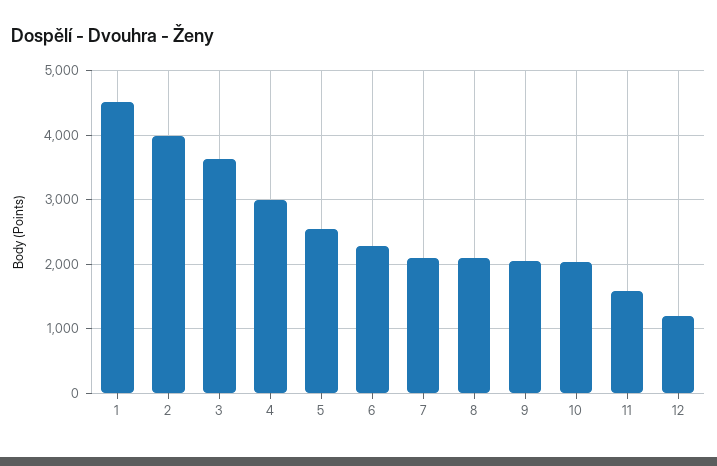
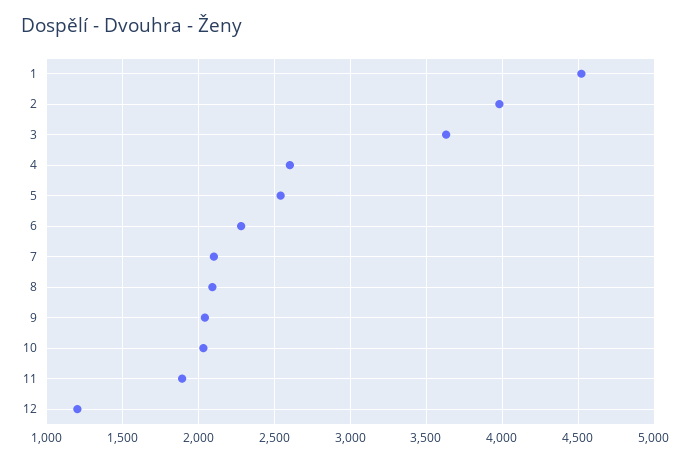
  {
    "1": 4500,
    "2": 4000,
    "3": 3650,
-   "4": 3000,
+   "4": 2600,
    "5": 2550,
    "6": 2300,
    "7": 2100,
    "8": 2100,
    "9": 2050,
    "10": 2050,
-   "11": 1600,
+   "11": 1900,
    "12": 1200
  }

